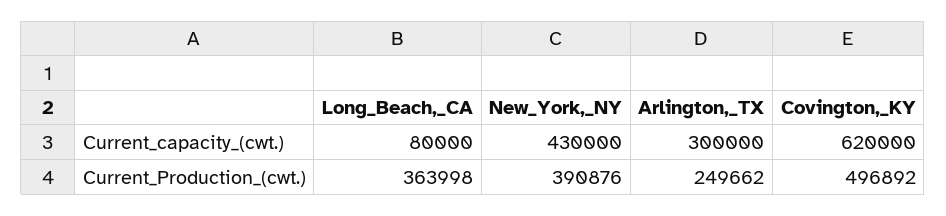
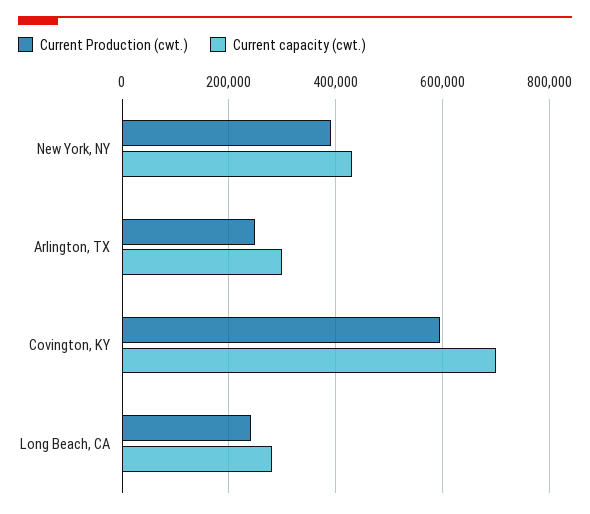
  {
    "Current_capacity_(cwt.)": {
-     "Long_Beach,_CA": 80000,
+     "Long_Beach,_CA": 280000,
      "New_York,_NY": 430000,
      "Arlington,_TX": 300000,
-     "Covington,_KY": 620000
+     "Covington,_KY": 700000
    },
    "Current_Production_(cwt.)": {
-     "Long_Beach,_CA": 363998,
+     "Long_Beach,_CA": 240000,
      "New_York,_NY": 390876,
      "Arlington,_TX": 249662,
-     "Covington,_KY": 496892
+     "Covington,_KY": 600000
    }
  }

